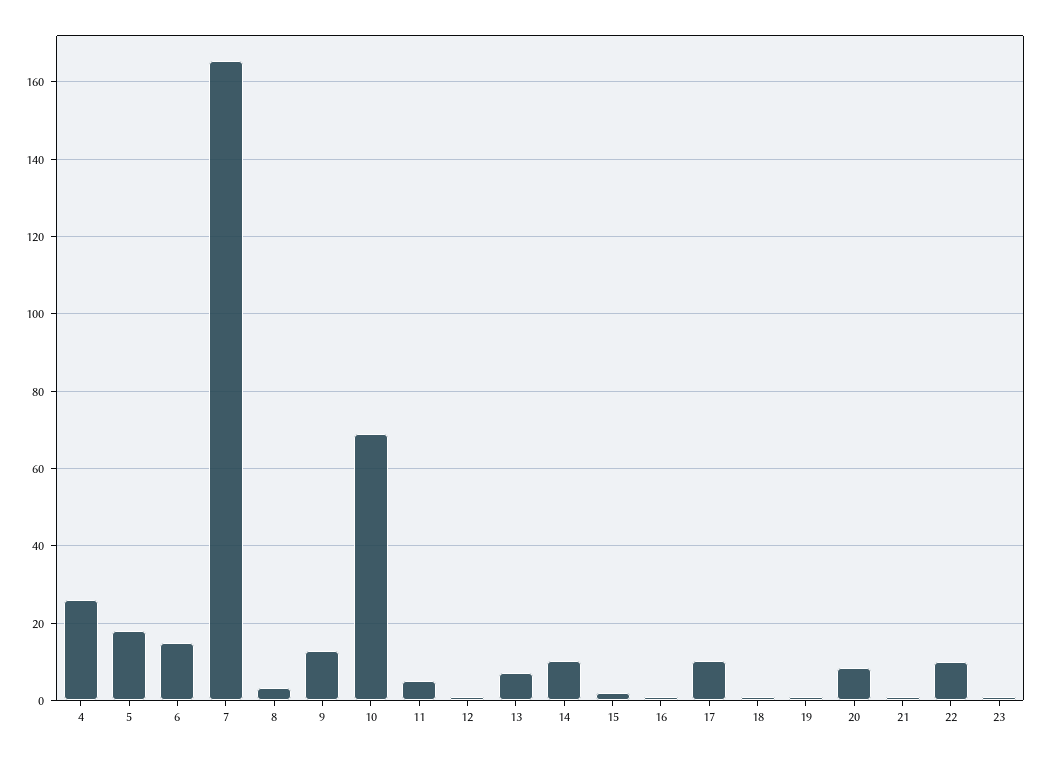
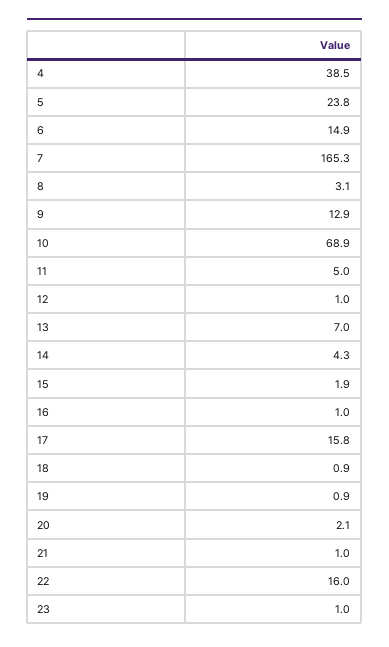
  {
-   "4": 26,
+   "4": 38.5,
-   "5": 18,
+   "5": 23.8,
    "6": 14.9,
    "7": 165.3,
    "8": 3.1,
    "9": 12.9,
    "10": 68.9,
    "11": 5,
    "12": 1,
    "13": 7,
-   "14": 10,
+   "14": 4.3,
    "15": 1.9,
    "16": 1,
-   "17": 10,
+   "17": 15.8,
    "18": 0.9,
    "19": 0.9,
-   "20": 8,
+   "20": 2.1,
    "21": 1,
-   "22": 10,
+   "22": 16,
    "23": 1
  }

